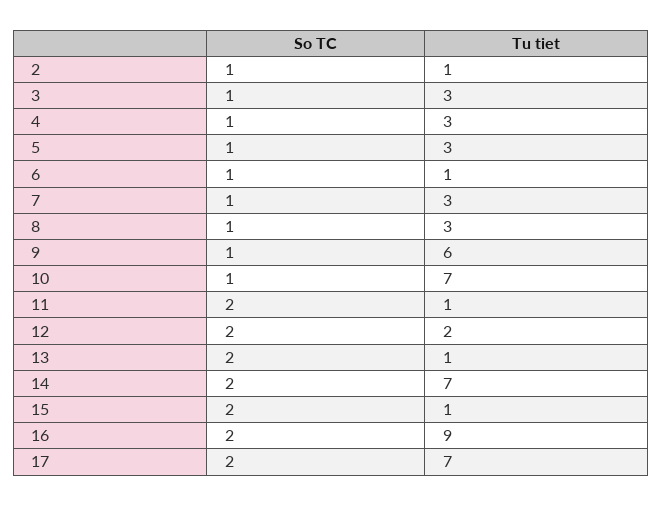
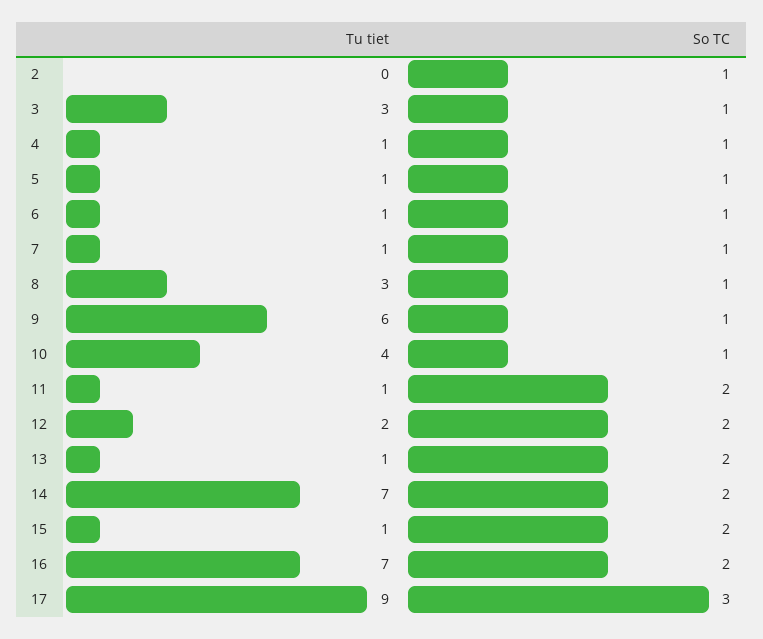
  {
    "So TC": {
      "2": 1,
      "3": 1,
      "4": 1,
      "5": 1,
      "6": 1,
      "7": 1,
      "8": 1,
      "9": 1,
      "10": 1,
      "11": 2,
      "12": 2,
      "13": 2,
      "14": 2,
      "15": 2,
      "16": 2,
-     "17": 2
+     "17": 3
    },
    "Tu tiet": {
-     "2": 1,
+     "2": 0,
      "3": 3,
-     "4": 3,
+     "4": 1,
-     "5": 3,
+     "5": 1,
      "6": 1,
-     "7": 3,
+     "7": 1,
      "8": 3,
      "9": 6,
-     "10": 7,
+     "10": 4,
      "11": 1,
      "12": 2,
      "13": 1,
      "14": 7,
      "15": 1,
-     "16": 9,
+     "16": 7,
-     "17": 7
+     "17": 9
    }
  }

